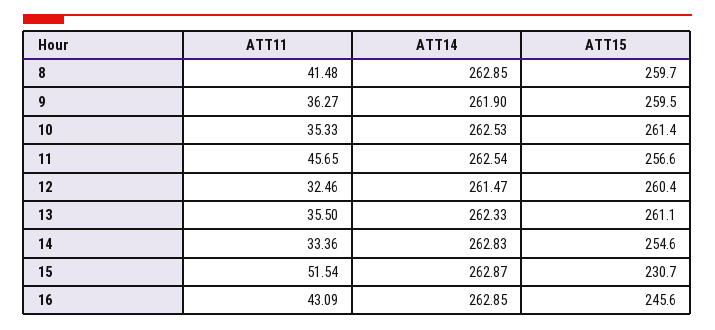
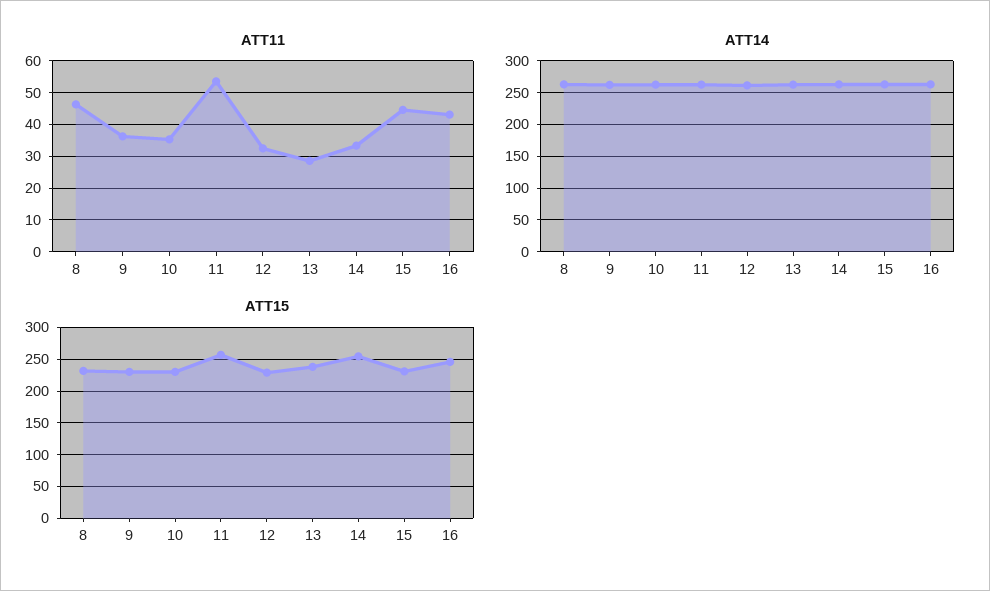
  {
    "ATT11": {
-     "8": 41.48,
+     "8": 46,
      "9": 36.27,
      "10": 35.33,
-     "11": 45.65,
+     "11": 54,
      "12": 32.46,
-     "13": 35.5,
+     "13": 28,
      "14": 33.36,
-     "15": 51.54,
+     "15": 44,
      "16": 43.09
    },
    "ATT14": {
      "8": 262.85,
      "9": 261.9,
      "10": 262.53,
      "11": 262.54,
      "12": 261.47,
      "13": 262.33,
      "14": 262.83,
      "15": 262.87,
      "16": 262.85
    },
    "ATT15": {
-     "8": 259.7,
+     "8": 230,
-     "9": 259.5,
+     "9": 230,
-     "10": 261.4,
+     "10": 230,
      "11": 256.6,
-     "12": 260.4,
+     "12": 230,
-     "13": 261.1,
+     "13": 240,
      "14": 254.6,
      "15": 230.7,
      "16": 245.6
    }
  }

